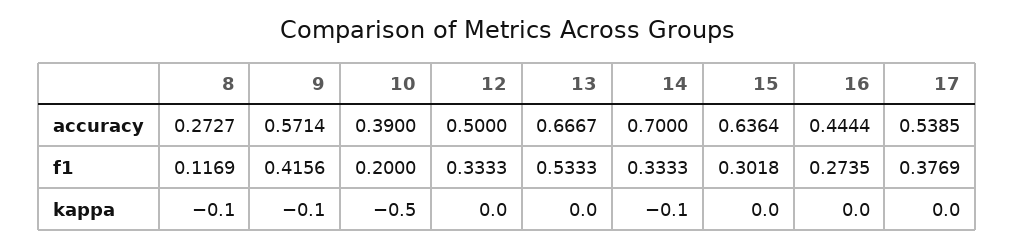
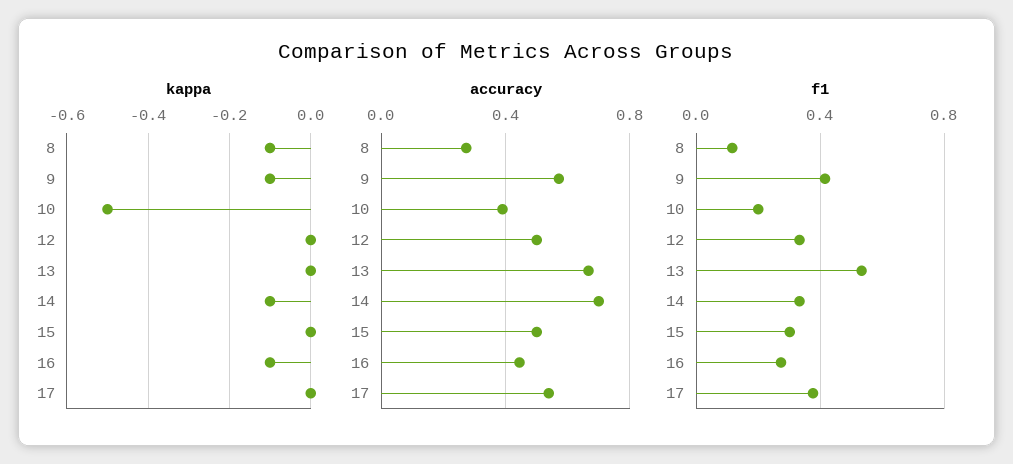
  {
    "accuracy": {
      "8": 0.2727,
      "9": 0.5714,
      "10": 0.39,
      "12": 0.5,
      "13": 0.6667,
      "14": 0.7,
-     "15": 0.6364,
+     "15": 0.5,
      "16": 0.4444,
      "17": 0.5385
    },
    "f1": {
      "8": 0.1169,
      "9": 0.4156,
      "10": 0.2,
      "12": 0.3333,
      "13": 0.5333,
      "14": 0.3333,
      "15": 0.3018,
      "16": 0.2735,
      "17": 0.3769
    },
    "kappa": {
      "8": -0.1,
      "9": -0.1,
      "10": -0.5,
      "12": 0,
      "13": 0,
      "14": -0.1,
      "15": 0,
-     "16": 0,
+     "16": -0.1,
      "17": 0
    }
  }

